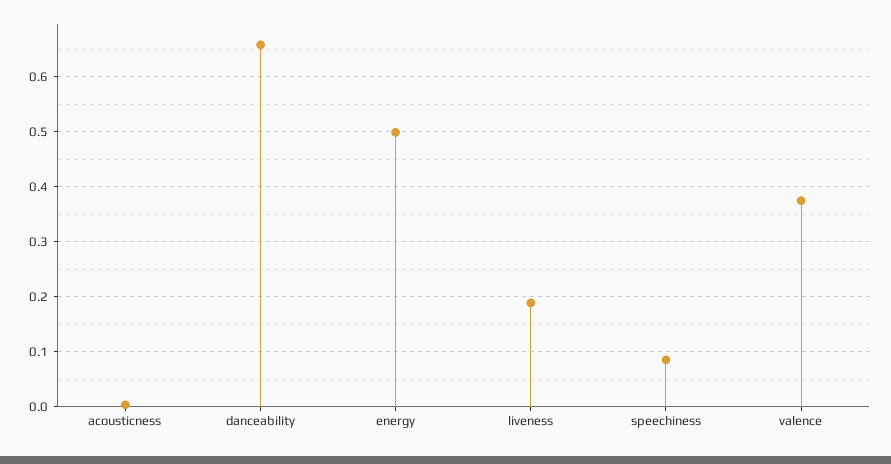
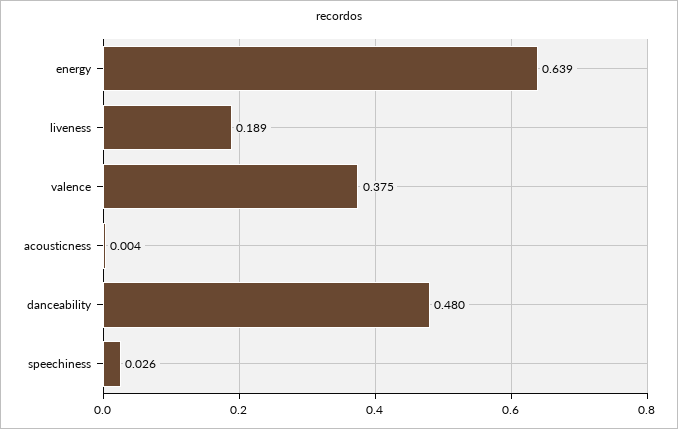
  {
    "acousticness": 0.004,
-   "danceability": 0.66,
+   "danceability": 0.48,
-   "energy": 0.5,
+   "energy": 0.639,
    "liveness": 0.189,
-   "speechiness": 0.08,
+   "speechiness": 0.026,
    "valence": 0.375
  }

